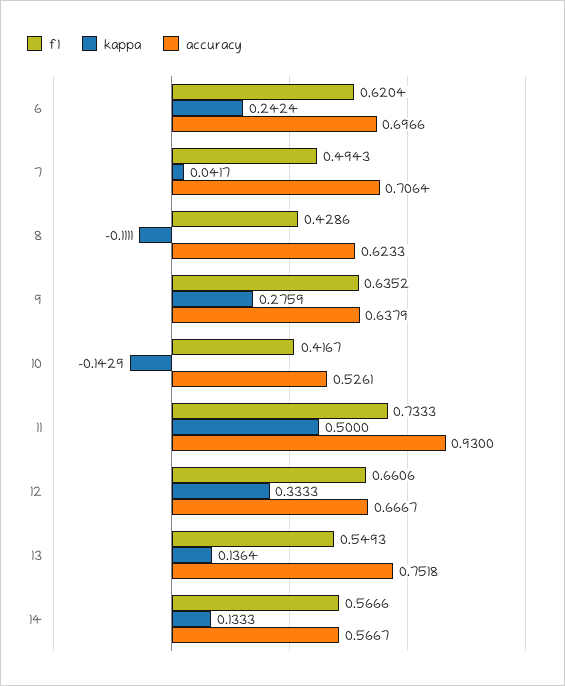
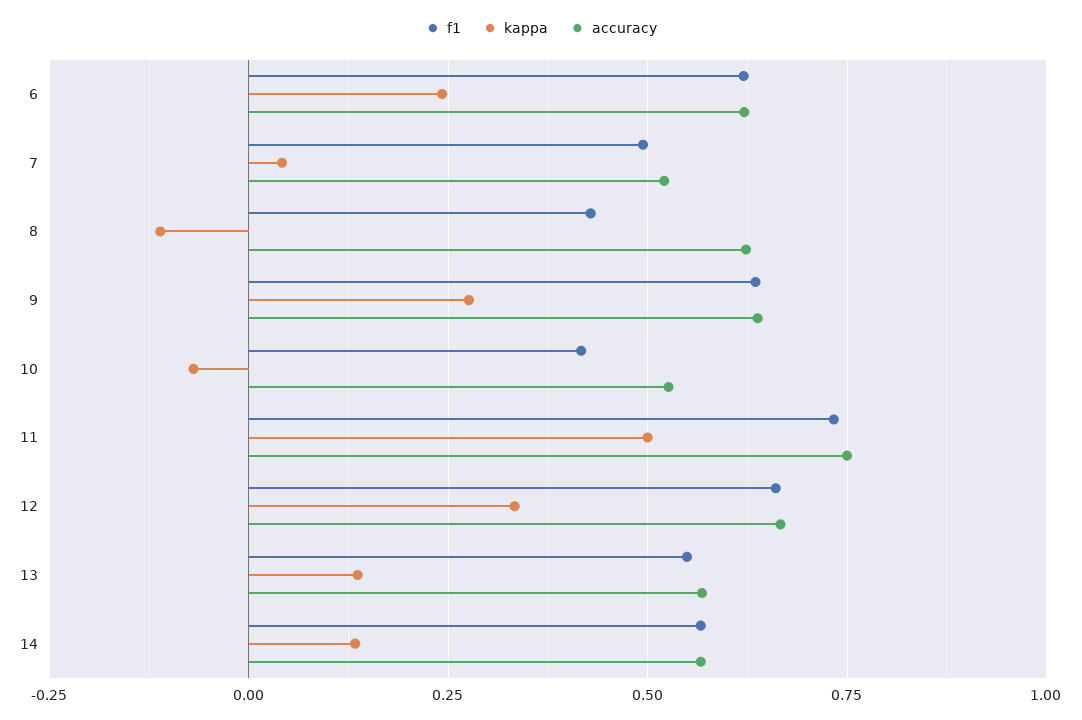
  {
    "f1": {
      "6": 0.6204,
      "7": 0.4943,
      "8": 0.4286,
      "9": 0.6352,
      "10": 0.4167,
      "11": 0.7333,
      "12": 0.6606,
      "13": 0.5493,
      "14": 0.5666
    },
    "kappa": {
      "6": 0.2424,
      "7": 0.0417,
      "8": -0.1111,
      "9": 0.2759,
-     "10": -0.1429,
+     "10": -0.075,
      "11": 0.5,
      "12": 0.3333,
      "13": 0.1364,
      "14": 0.1333
    },
    "accuracy": {
-     "6": 0.6966,
+     "6": 0.625,
-     "7": 0.7064,
+     "7": 0.525,
      "8": 0.6233,
      "9": 0.6379,
      "10": 0.5261,
-     "11": 0.93,
+     "11": 0.75,
      "12": 0.6667,
-     "13": 0.7518,
+     "13": 0.575,
      "14": 0.5667
    }
  }

